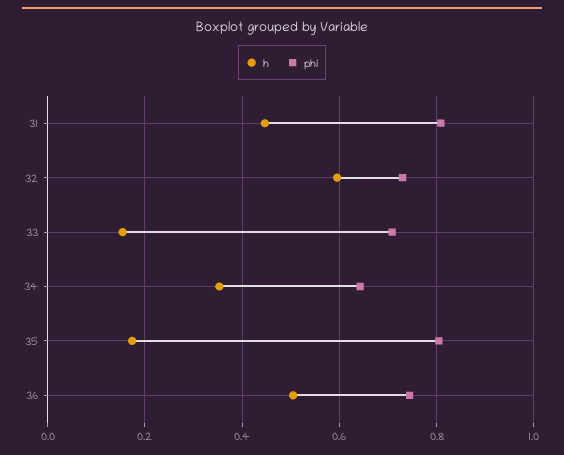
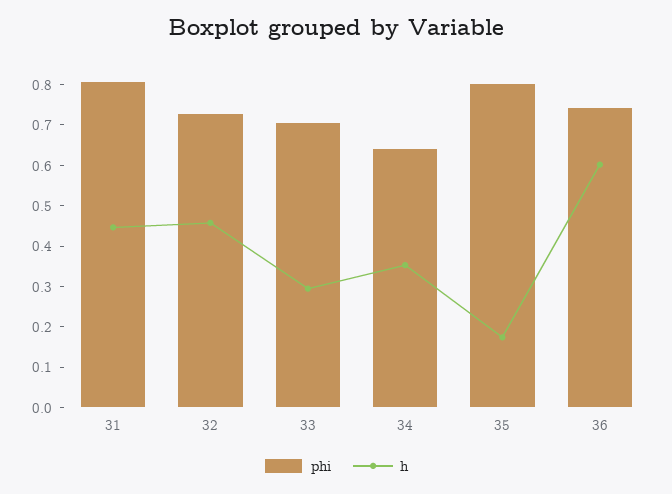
  {
    "h": {
      "31": 0.44,
-     "32": 0.6,
+     "32": 0.46,
-     "33": 0.16,
+     "33": 0.3,
      "34": 0.36,
      "35": 0.18,
-     "36": 0.5
+     "36": 0.6
    },
    "phi": {
      "31": 0.8,
      "32": 0.72,
      "33": 0.7,
      "34": 0.64,
      "35": 0.8,
      "36": 0.74
    }
  }

